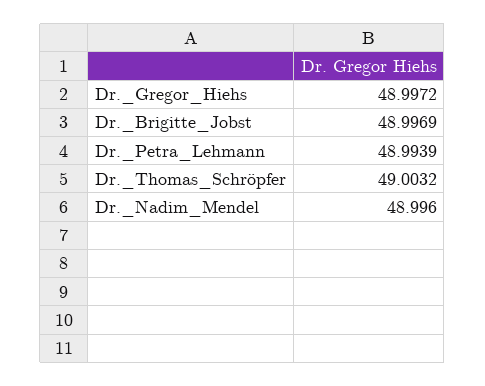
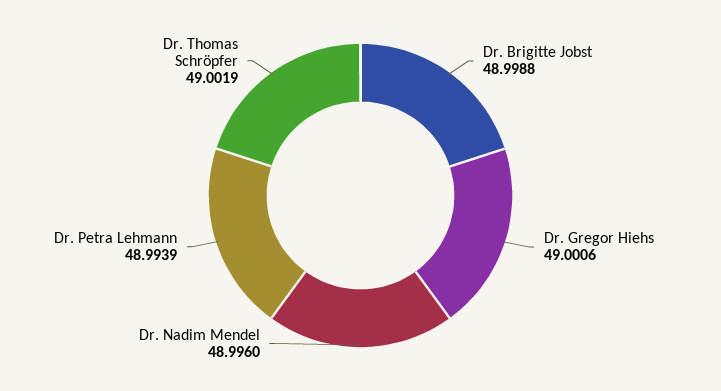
  {
-   "Dr._Gregor_Hiehs": 48.9972,
+   "Dr._Gregor_Hiehs": 49.0006,
-   "Dr._Brigitte_Jobst": 48.9969,
+   "Dr._Brigitte_Jobst": 48.9988,
    "Dr._Petra_Lehmann": 48.9939,
-   "Dr._Thomas_Schröpfer": 49.0032,
+   "Dr._Thomas_Schröpfer": 49.0019,
    "Dr._Nadim_Mendel": 48.996
  }

